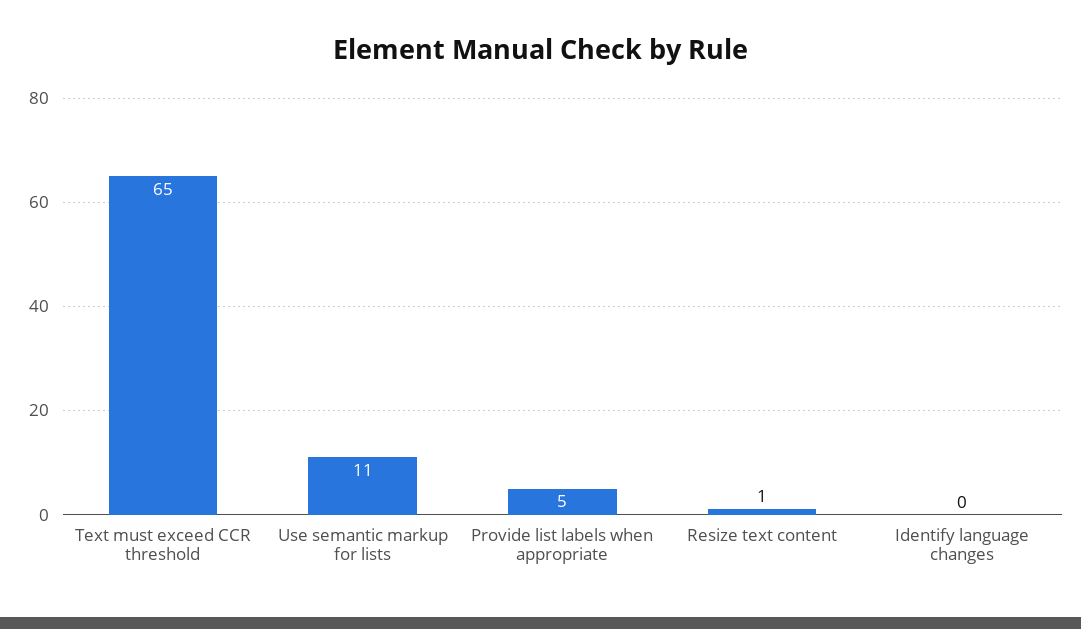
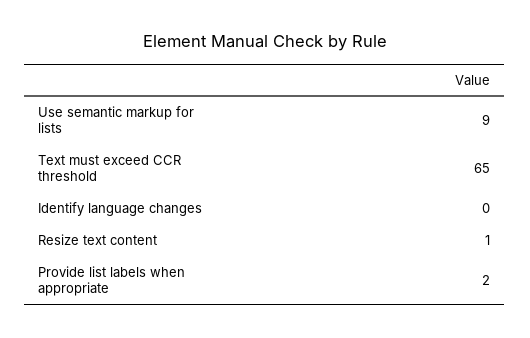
  {
    "Text must exceed CCR threshold": 65,
-   "Use semantic markup for lists": 11,
+   "Use semantic markup for lists": 9,
-   "Provide list labels when appropriate": 5,
+   "Provide list labels when appropriate": 2,
    "Resize text content": 1,
    "Identify language changes": 0
  }

